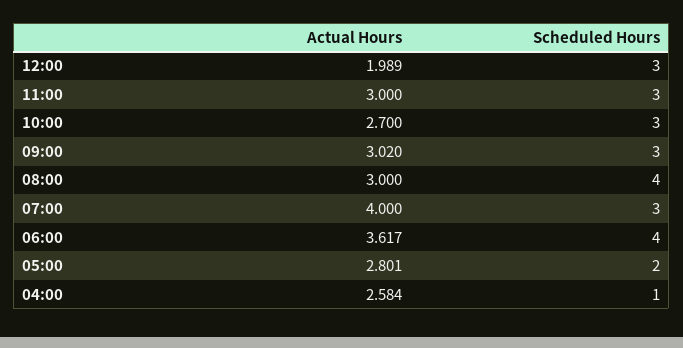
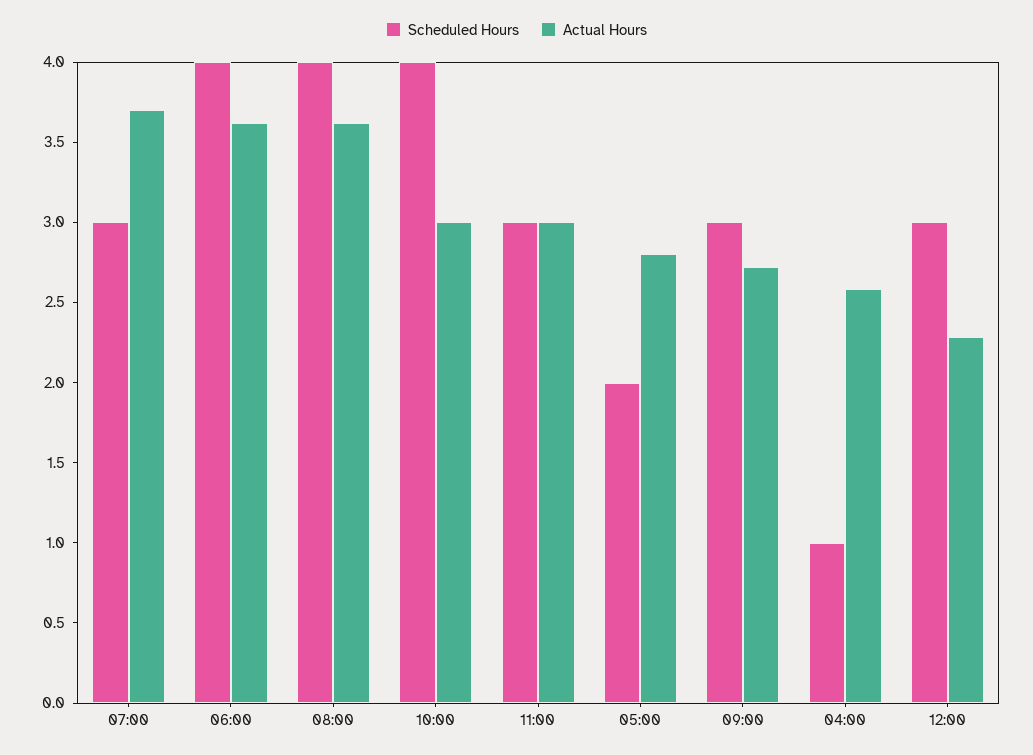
  {
    "Actual Hours": {
-     "12:00": 1.989,
+     "12:00": 2.3,
      "11:00": 3,
-     "10:00": 2.7,
+     "10:00": 3,
-     "09:00": 3.02,
+     "09:00": 2.7,
-     "08:00": 3,
+     "08:00": 3.6,
-     "07:00": 4,
+     "07:00": 3.7,
      "06:00": 3.617,
      "05:00": 2.801,
      "04:00": 2.584
    },
    "Scheduled Hours": {
      "12:00": 3,
      "11:00": 3,
-     "10:00": 3,
+     "10:00": 4,
      "09:00": 3,
      "08:00": 4,
      "07:00": 3,
      "06:00": 4,
      "05:00": 2,
      "04:00": 1
    }
  }

